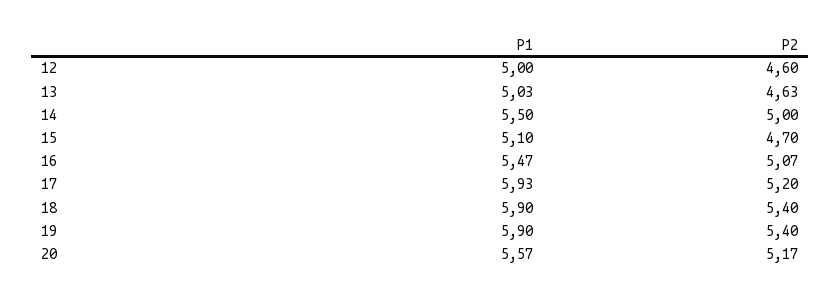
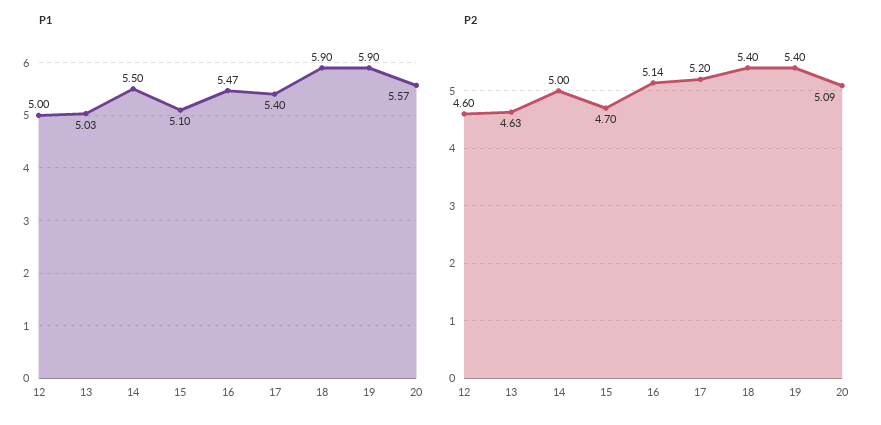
  {
    "P1": {
      "12": 5,
      "13": 5.03,
      "14": 5.5,
      "15": 5.1,
      "16": 5.47,
-     "17": 5.93,
+     "17": 5.4,
      "18": 5.9,
      "19": 5.9,
      "20": 5.57
    },
    "P2": {
      "12": 4.6,
      "13": 4.63,
      "14": 5,
      "15": 4.7,
-     "16": 5.07,
+     "16": 5.14,
      "17": 5.2,
      "18": 5.4,
      "19": 5.4,
-     "20": 5.17
+     "20": 5.09
    }
  }

